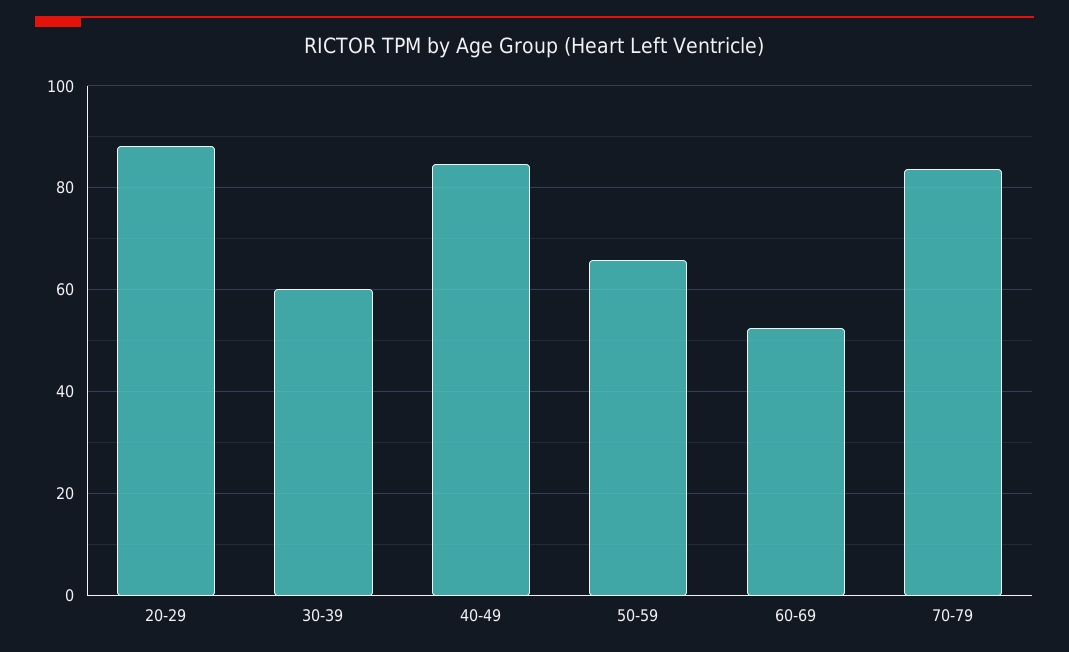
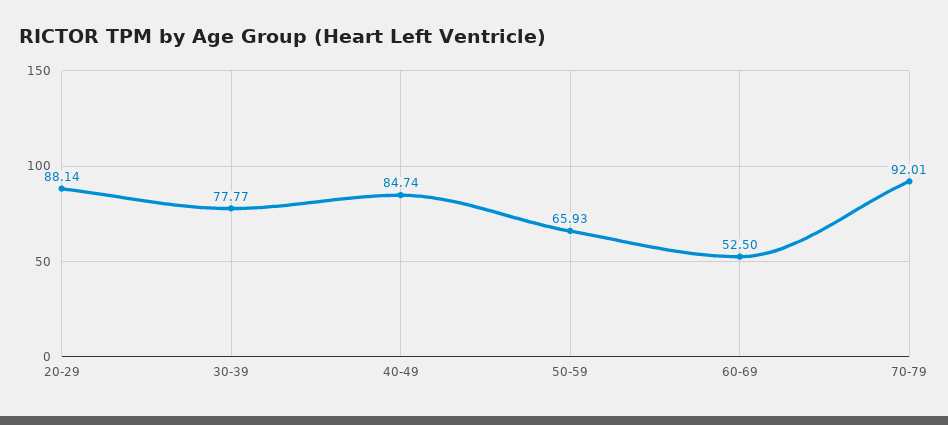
  {
    "20-29": 88.14,
-   "30-39": 60,
+   "30-39": 77.77,
    "40-49": 84.74,
    "50-59": 65.93,
    "60-69": 52.5,
-   "70-79": 84
+   "70-79": 92.01
  }

